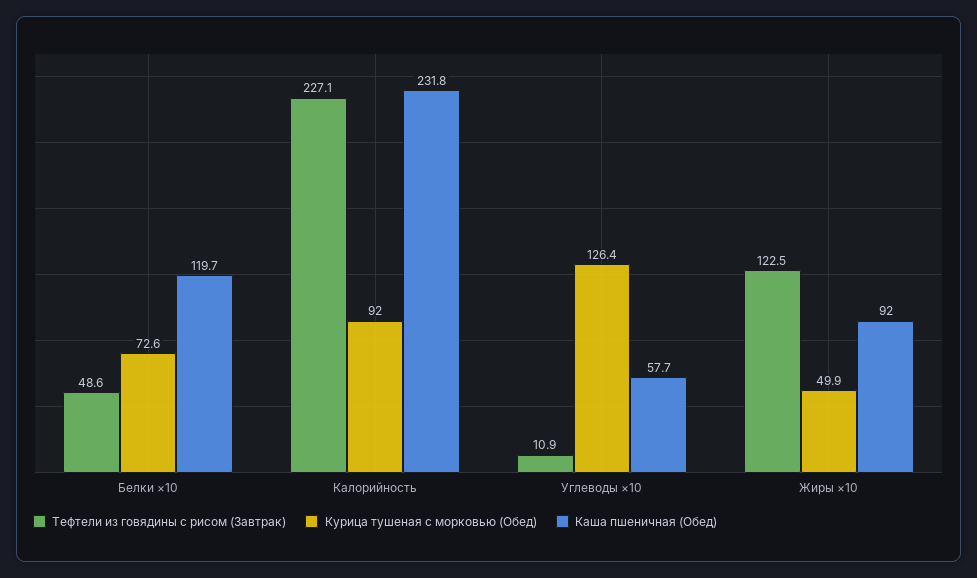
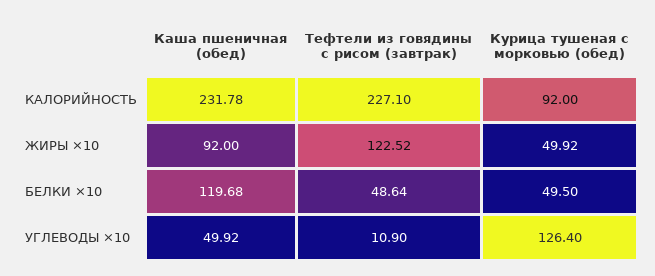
  {
    "Тефтели из говядины с рисом (Завтрак)": {
      "Белки ×10": 48.64,
      "Калорийность": 227.1,
      "Углеводы ×10": 10.9,
      "Жиры ×10": 122.52
    },
    "Курица тушеная с морковью (Обед)": {
-     "Белки ×10": 72.6,
+     "Белки ×10": 49.5,
      "Калорийность": 92,
      "Углеводы ×10": 126.4,
      "Жиры ×10": 49.92
    },
    "Каша пшеничная (Обед)": {
      "Белки ×10": 119.68,
      "Калорийность": 231.78,
-     "Углеводы ×10": 57.7,
+     "Углеводы ×10": 49.92,
      "Жиры ×10": 92
    }
  }

